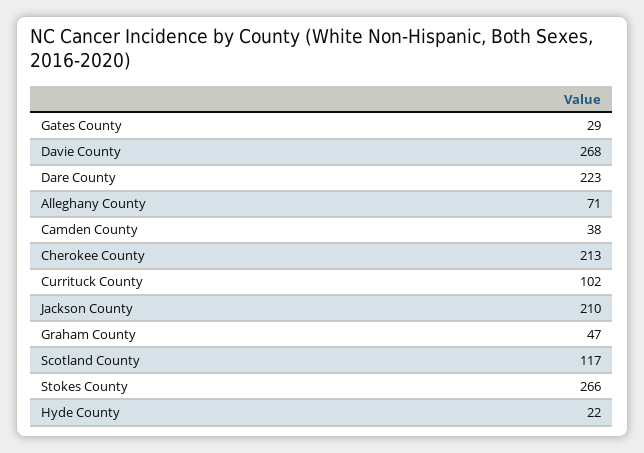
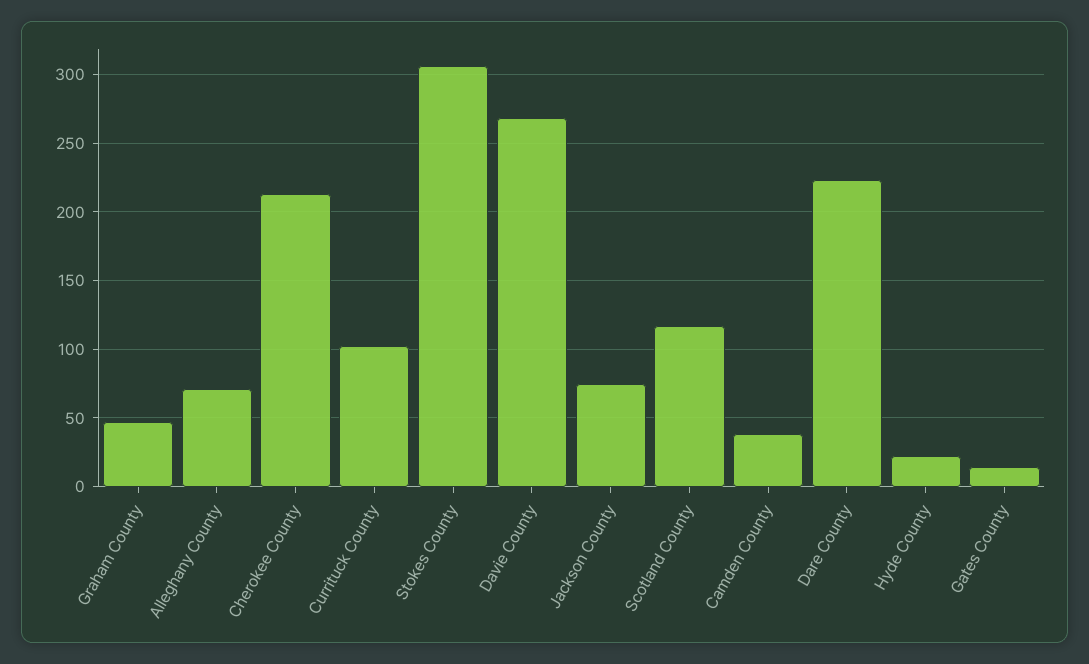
  {
-   "Gates County": 29,
+   "Gates County": 15,
    "Davie County": 268,
    "Dare County": 223,
    "Alleghany County": 71,
    "Camden County": 38,
    "Cherokee County": 213,
    "Currituck County": 102,
-   "Jackson County": 210,
+   "Jackson County": 75,
    "Graham County": 47,
    "Scotland County": 117,
-   "Stokes County": 266,
+   "Stokes County": 305,
    "Hyde County": 22
  }

